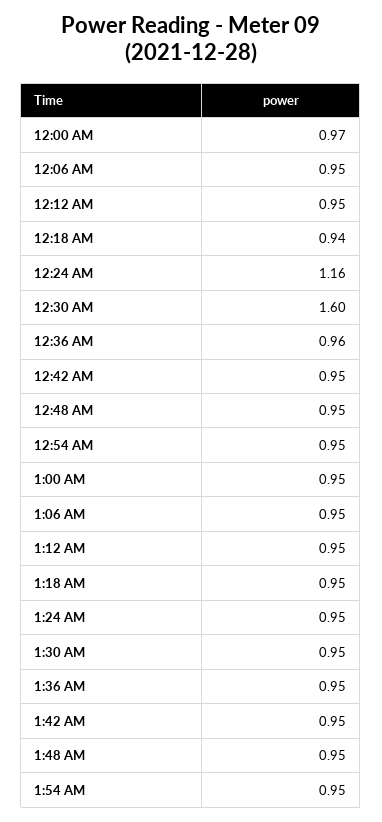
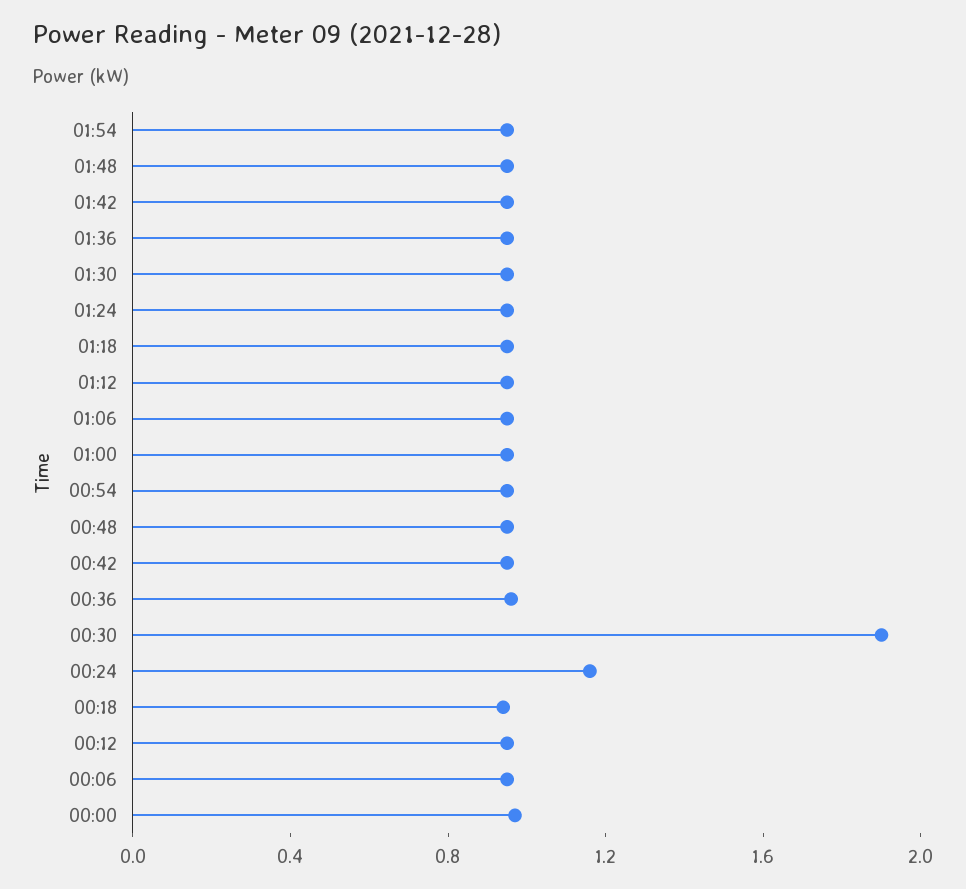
  {
    "12:00 AM": 0.97,
    "12:06 AM": 0.95,
    "12:12 AM": 0.95,
    "12:18 AM": 0.94,
    "12:24 AM": 1.16,
-   "12:30 AM": 1.6,
+   "12:30 AM": 1.9,
    "12:36 AM": 0.96,
    "12:42 AM": 0.95,
    "12:48 AM": 0.95,
    "12:54 AM": 0.95,
    "1:00 AM": 0.95,
    "1:06 AM": 0.95,
    "1:12 AM": 0.95,
    "1:18 AM": 0.95,
    "1:24 AM": 0.95,
    "1:30 AM": 0.95,
    "1:36 AM": 0.95,
    "1:42 AM": 0.95,
    "1:48 AM": 0.95,
    "1:54 AM": 0.95
  }

